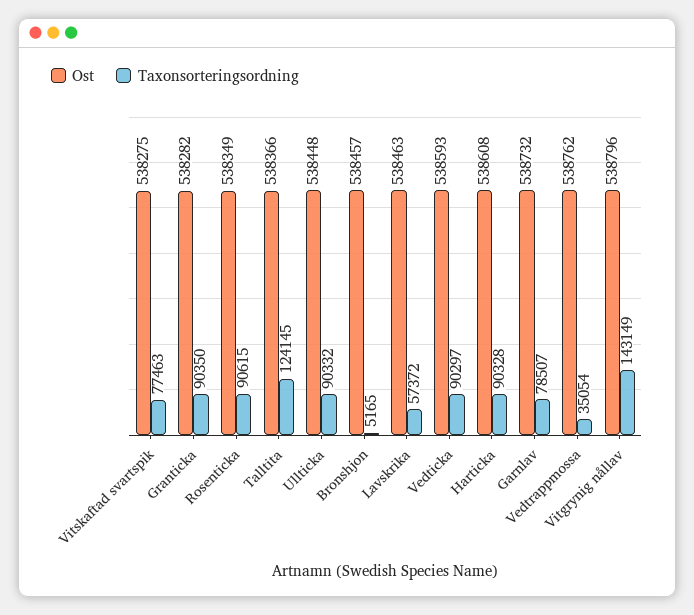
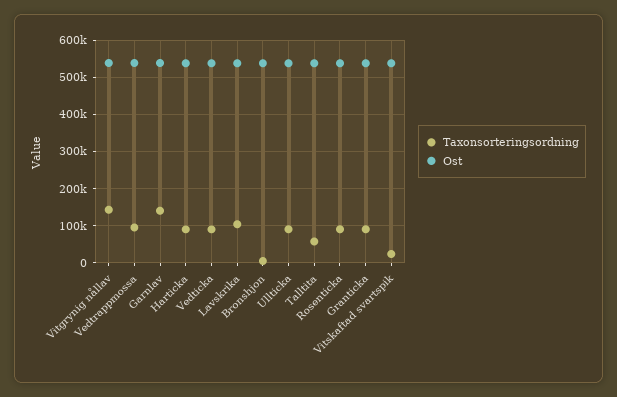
  {
    "Ost": {
      "Vitskaftad svartspik": 538275,
      "Granticka": 538282,
      "Rosenticka": 538349,
      "Talltita": 538366,
      "Ullticka": 538448,
      "Bronshjon": 538457,
      "Lavskrika": 538463,
      "Vedticka": 538593,
      "Harticka": 538608,
      "Garnlav": 538732,
      "Vedtrappmossa": 538762,
      "Vitgrynig nållav": 538796
    },
    "Taxonsorteringsordning": {
-     "Vitskaftad svartspik": 77463,
+     "Vitskaftad svartspik": 20000,
      "Granticka": 90350,
      "Rosenticka": 90615,
-     "Talltita": 124145,
+     "Talltita": 60000,
      "Ullticka": 90332,
      "Bronshjon": 5165,
-     "Lavskrika": 57372,
+     "Lavskrika": 100000,
      "Vedticka": 90297,
      "Harticka": 90328,
-     "Garnlav": 78507,
+     "Garnlav": 140000,
-     "Vedtrappmossa": 35054,
+     "Vedtrappmossa": 100000,
      "Vitgrynig nållav": 143149
    }
  }

